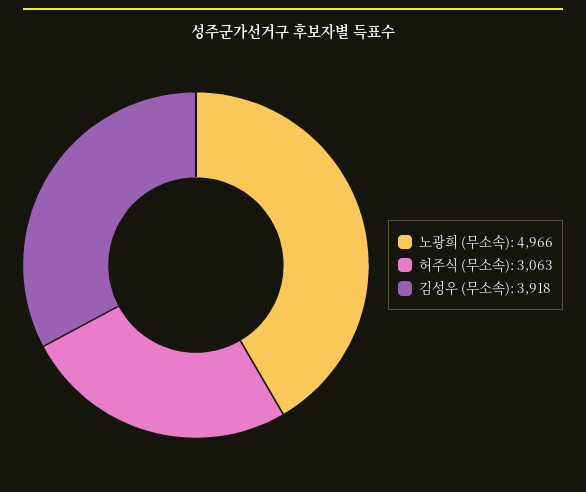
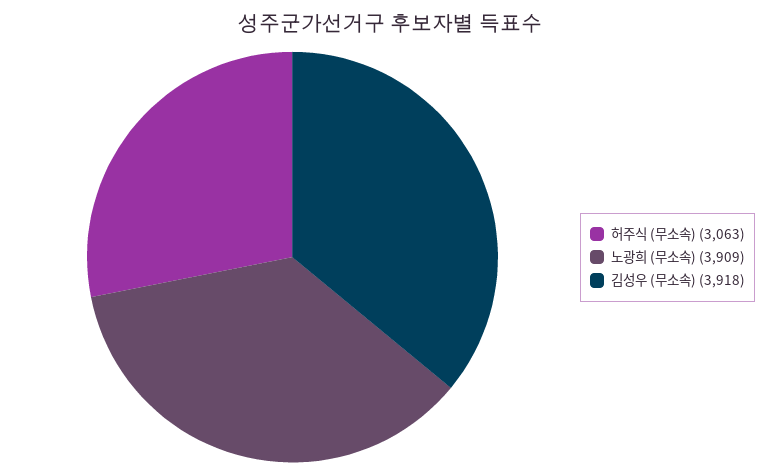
  {
-   "노광희 (무소속)": 4966,
+   "노광희 (무소속)": 3909,
    "허주식 (무소속)": 3063,
    "김성우 (무소속)": 3918
  }

